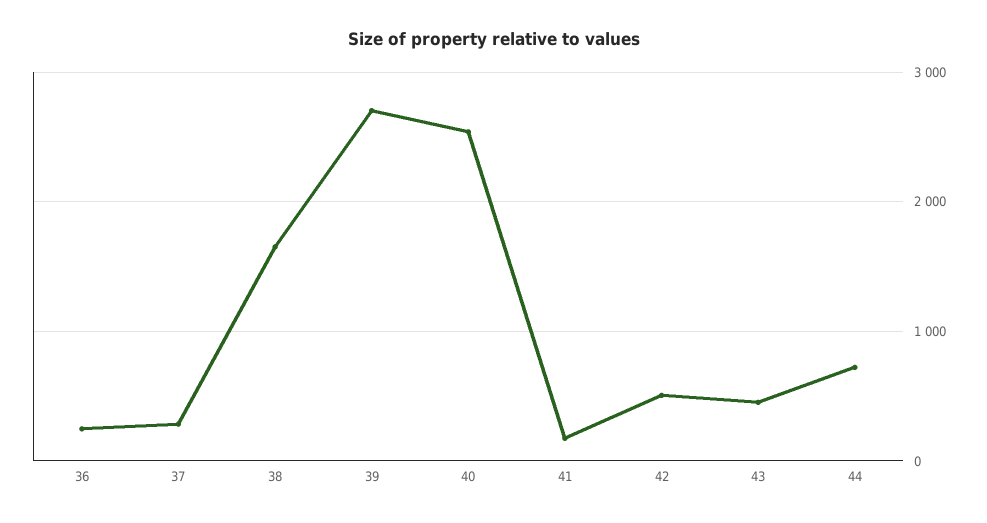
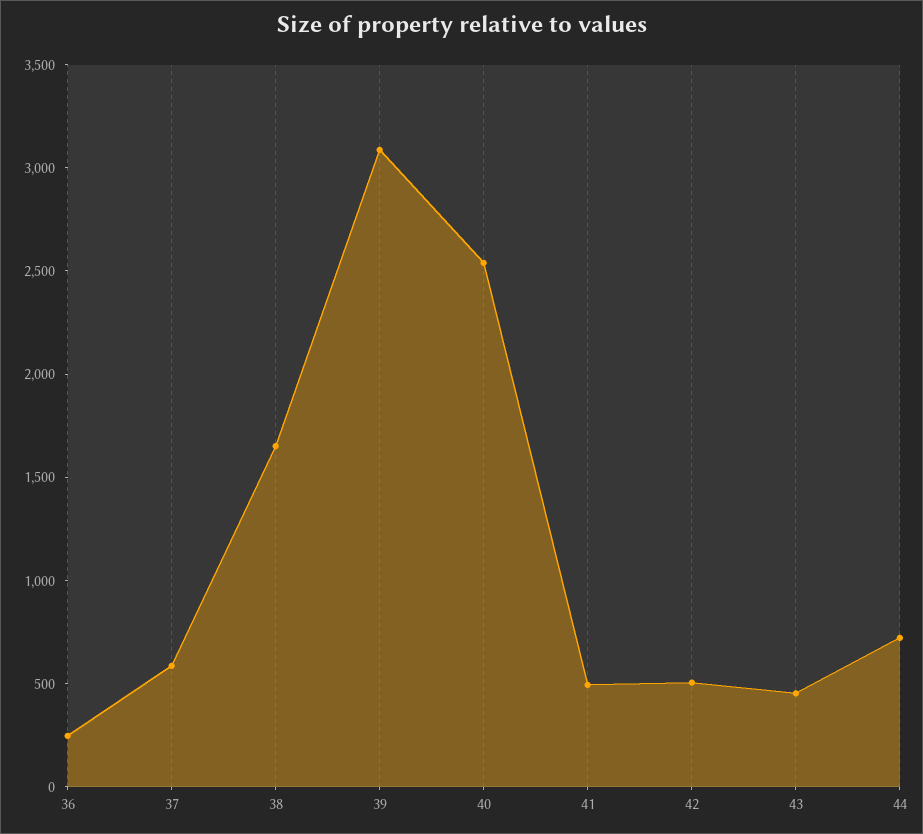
  {
    "36": 200,
-   "37": 300,
+   "37": 600,
    "38": 1700,
-   "39": 2700,
+   "39": 3100,
    "40": 2500,
-   "41": 200,
+   "41": 500,
    "42": 500,
    "43": 500,
    "44": 700
  }

